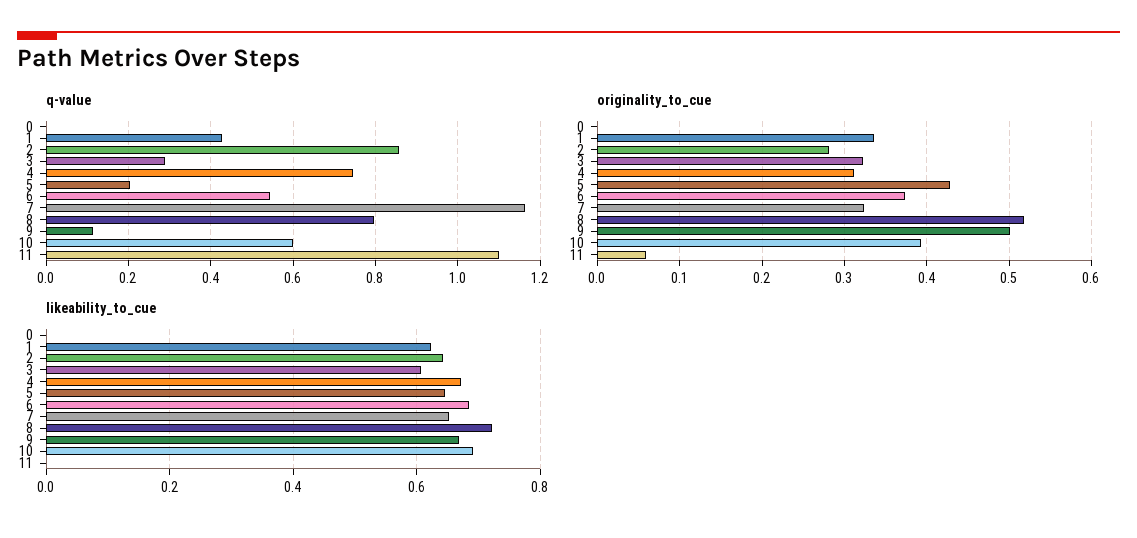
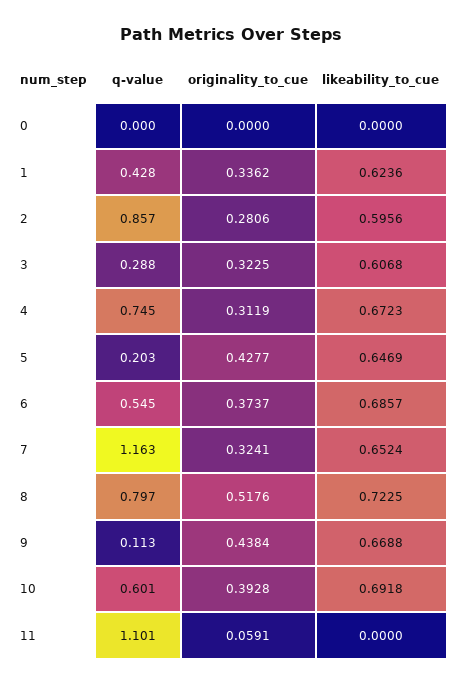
  {
    "q-value": {
      "0": 0,
      "1": 0.428,
      "2": 0.857,
      "3": 0.288,
      "4": 0.745,
      "5": 0.203,
      "6": 0.545,
      "7": 1.163,
      "8": 0.797,
      "9": 0.113,
      "10": 0.601,
      "11": 1.101
    },
    "originality_to_cue": {
      "0": 0,
      "1": 0.3362,
      "2": 0.2806,
      "3": 0.3225,
      "4": 0.3119,
      "5": 0.4277,
      "6": 0.3737,
      "7": 0.3241,
      "8": 0.5176,
-     "9": 0.5,
+     "9": 0.4384,
      "10": 0.3928,
      "11": 0.0591
    },
    "likeability_to_cue": {
      "0": 0,
      "1": 0.6236,
-     "2": 0.64,
+     "2": 0.5956,
      "3": 0.6068,
      "4": 0.6723,
      "5": 0.6469,
      "6": 0.6857,
      "7": 0.6524,
      "8": 0.7225,
      "9": 0.6688,
      "10": 0.6918,
      "11": 0
    }
  }

